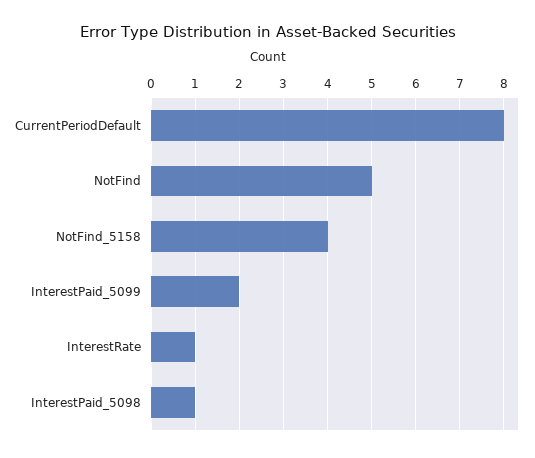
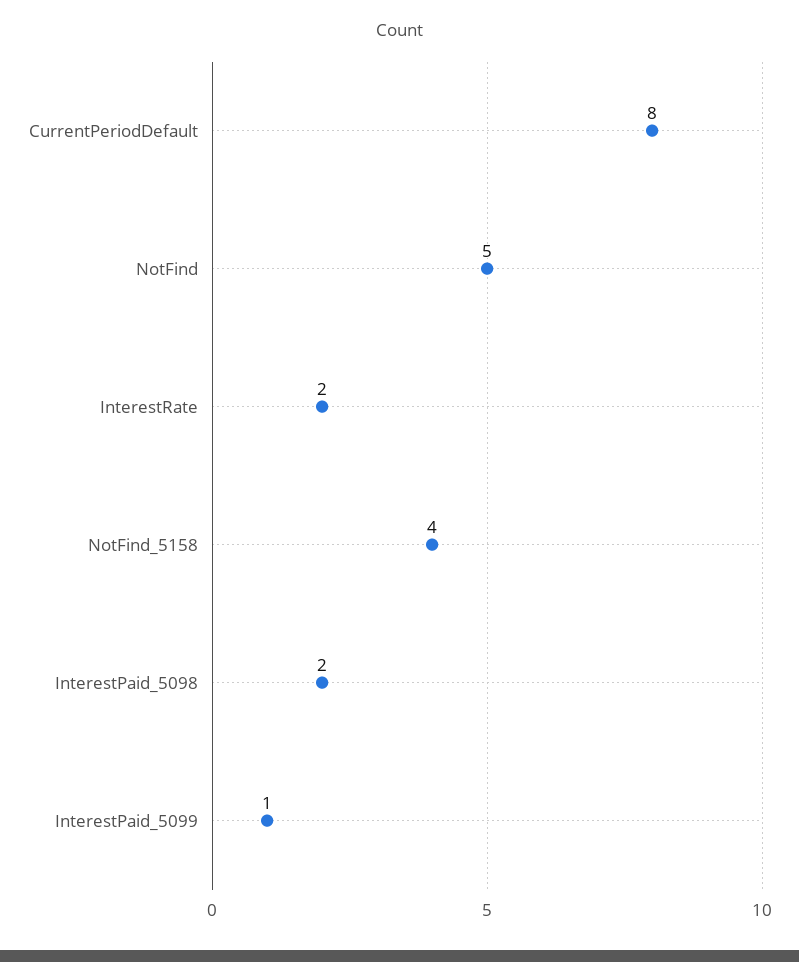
  {
    "CurrentPeriodDefault": 8,
    "NotFind": 5,
    "NotFind_5158": 4,
-   "InterestPaid_5099": 2,
+   "InterestPaid_5099": 1,
-   "InterestRate": 1,
+   "InterestRate": 2,
-   "InterestPaid_5098": 1
+   "InterestPaid_5098": 2
  }

